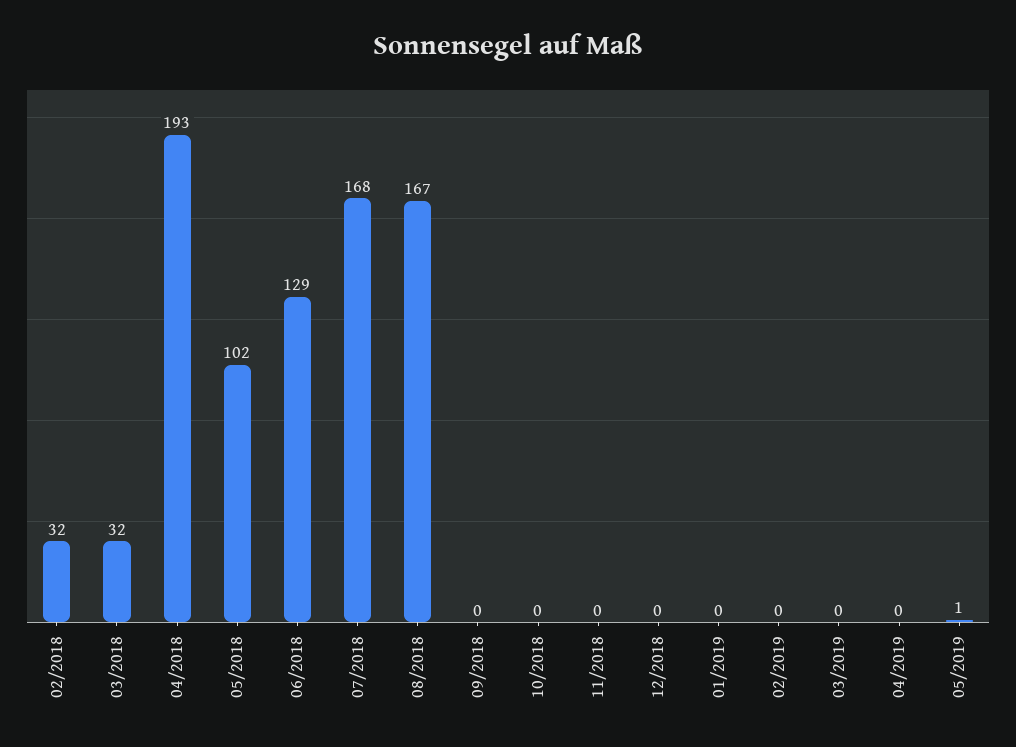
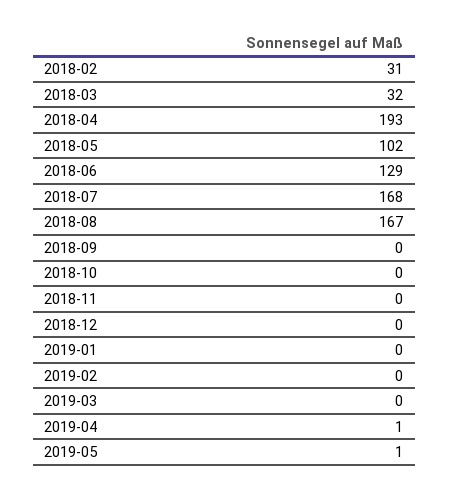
  {
-   "02/2018": 32,
+   "02/2018": 31,
    "03/2018": 32,
    "04/2018": 193,
    "05/2018": 102,
    "06/2018": 129,
    "07/2018": 168,
    "08/2018": 167,
    "09/2018": 0,
    "10/2018": 0,
    "11/2018": 0,
    "12/2018": 0,
    "01/2019": 0,
    "02/2019": 0,
    "03/2019": 0,
-   "04/2019": 0,
+   "04/2019": 1,
    "05/2019": 1
  }

